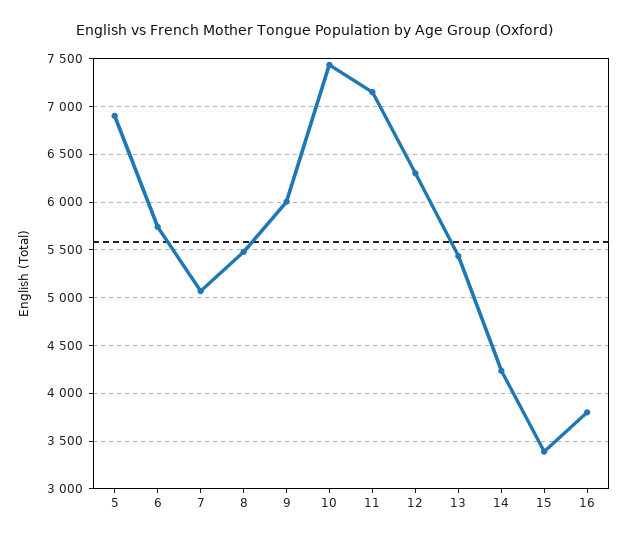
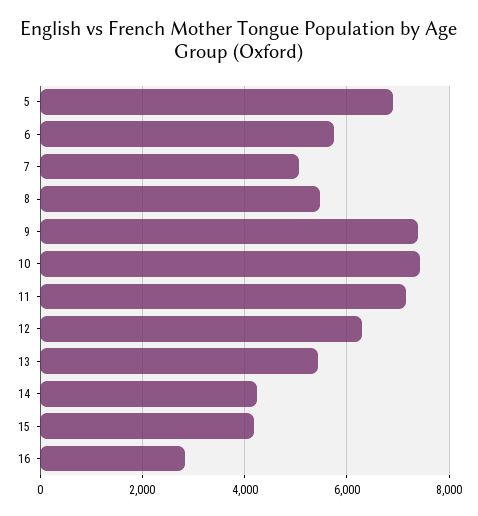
  {
    "5": 6900,
    "6": 5700,
    "7": 5100,
    "8": 5500,
-   "9": 6000,
+   "9": 7400,
    "10": 7400,
    "11": 7200,
    "12": 6300,
    "13": 5400,
    "14": 4200,
-   "15": 3400,
+   "15": 4200,
-   "16": 3800
+   "16": 2800
  }

